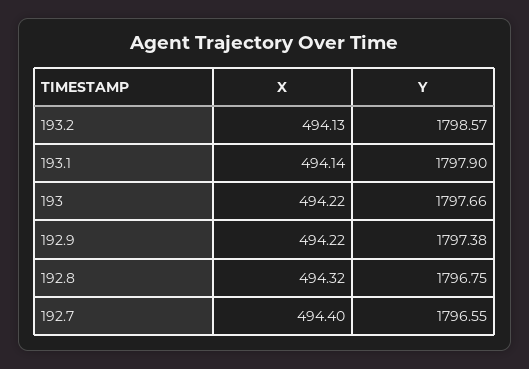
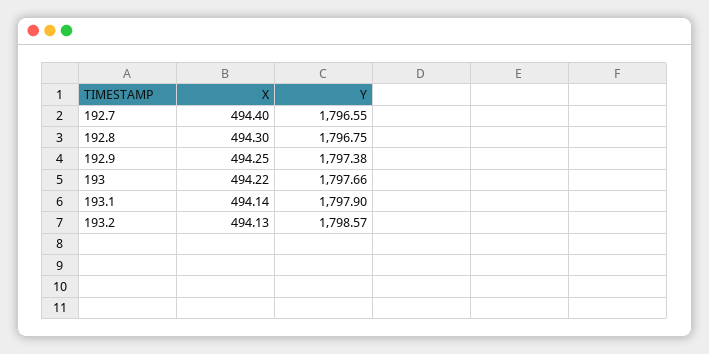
  {
    "X": {
      "193.2": 494.13,
      "193.1": 494.14,
      "193": 494.22,
-     "192.9": 494.22,
+     "192.9": 494.25,
-     "192.8": 494.32,
+     "192.8": 494.3,
      "192.7": 494.4
    },
    "Y": {
      "193.2": 1798.57,
      "193.1": 1797.9,
      "193": 1797.66,
      "192.9": 1797.38,
      "192.8": 1796.75,
      "192.7": 1796.55
    }
  }

